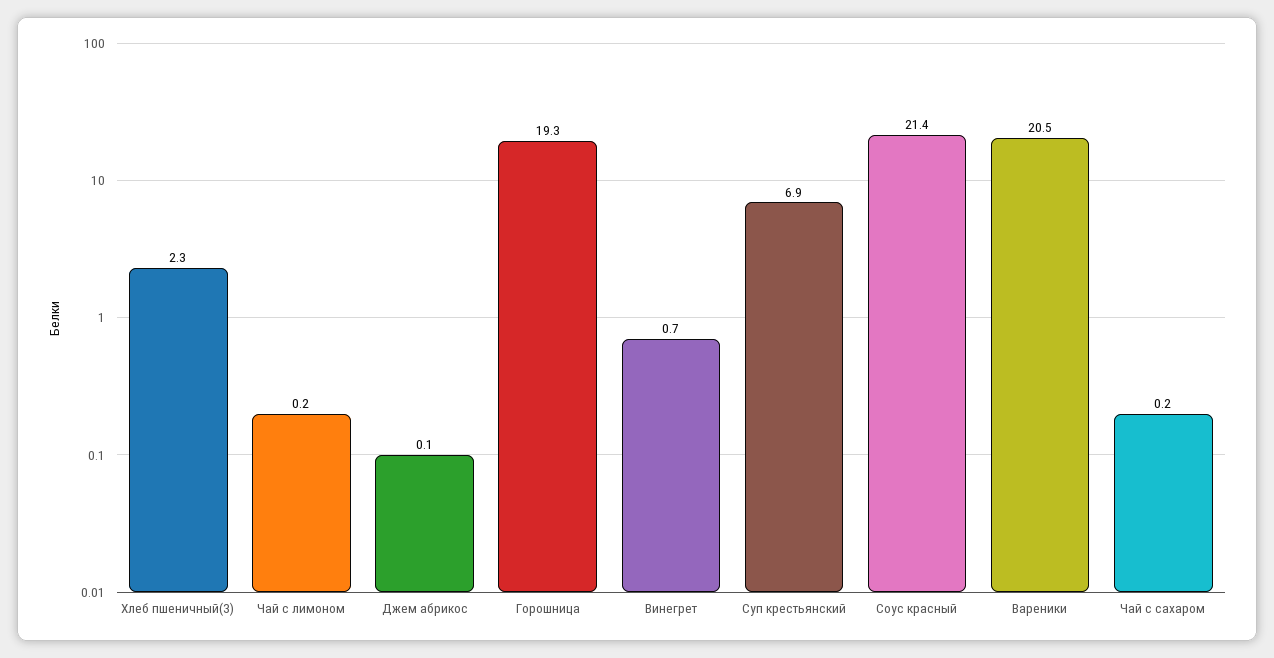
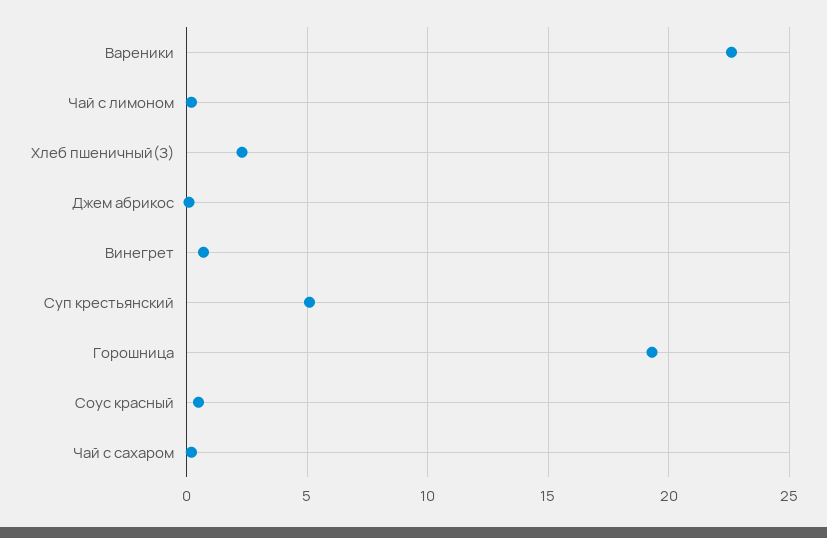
  {
    "Хлеб пшеничный(З)": 2.3,
    "Чай с лимоном": 0.2,
    "Джем абрикос": 0.1,
    "Горошница": 19.3,
    "Винегрет": 0.7,
-   "Суп крестьянский": 6.9,
+   "Суп крестьянский": 5,
-   "Соус красный": 21.4,
+   "Соус красный": 0.5,
-   "Вареники": 20.5,
+   "Вареники": 22.5,
    "Чай с сахаром": 0.2
  }

